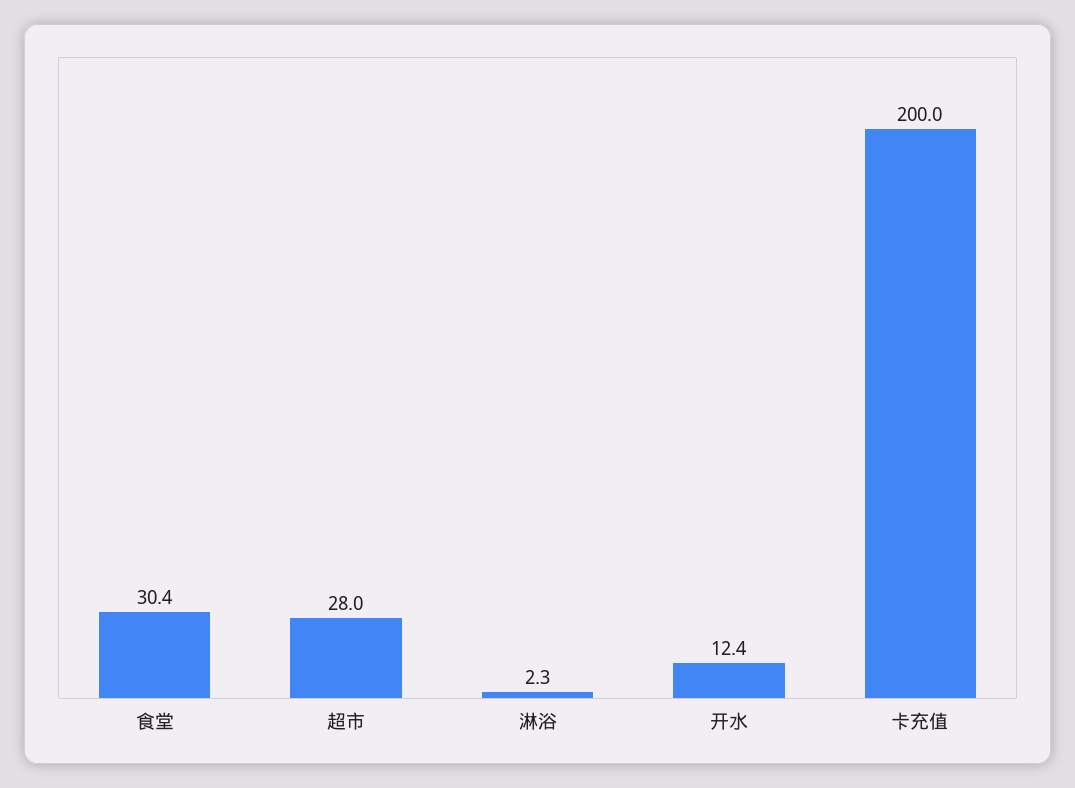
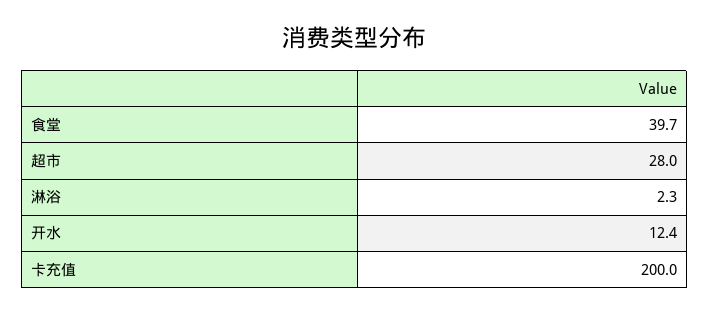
  {
-   "食堂": 30.4,
+   "食堂": 39.7,
    "超市": 28,
    "淋浴": 2.3,
    "开水": 12.4,
    "卡充值": 200
  }

